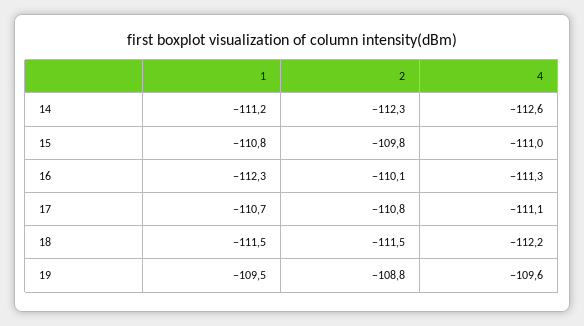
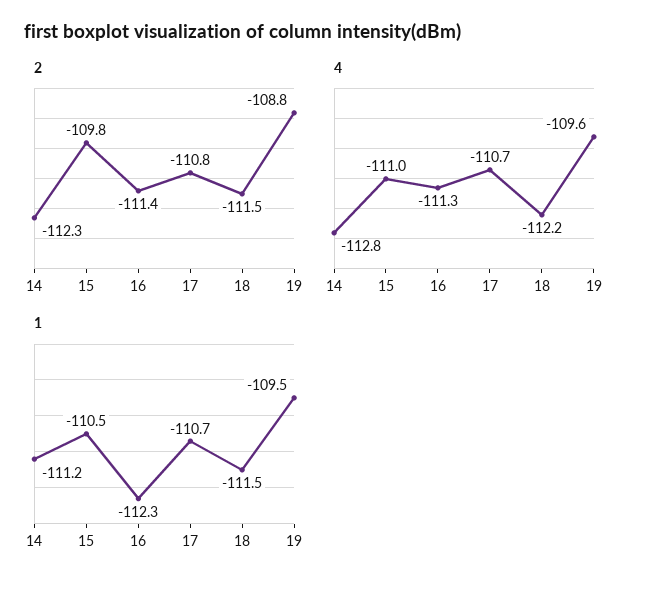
  {
    "1": {
      "14": -111.2,
-     "15": -110.8,
+     "15": -110.5,
      "16": -112.3,
      "17": -110.7,
      "18": -111.5,
      "19": -109.5
    },
    "2": {
      "14": -112.3,
      "15": -109.8,
-     "16": -110.1,
+     "16": -111.4,
      "17": -110.8,
      "18": -111.5,
      "19": -108.8
    },
    "4": {
-     "14": -112.6,
+     "14": -112.8,
      "15": -111,
      "16": -111.3,
-     "17": -111.1,
+     "17": -110.7,
      "18": -112.2,
      "19": -109.6
    }
  }

